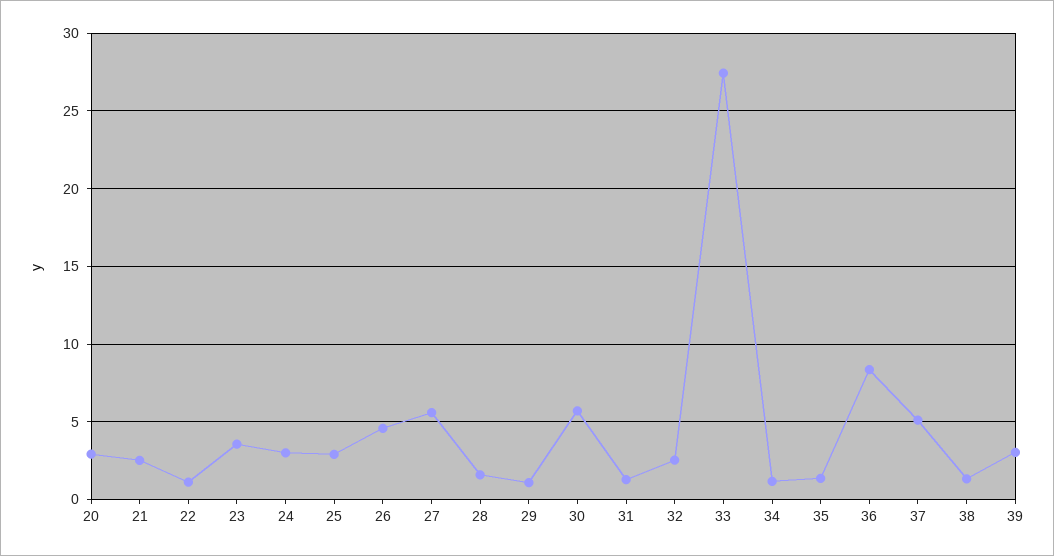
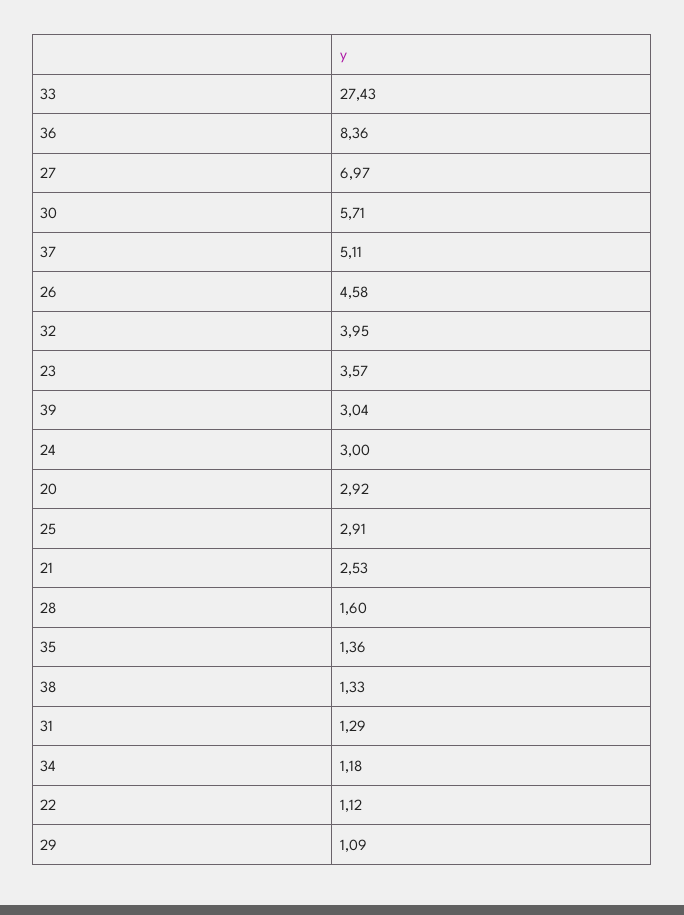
  {
    "20": 2.92,
    "21": 2.53,
    "22": 1.12,
    "23": 3.57,
    "24": 3,
    "25": 2.91,
    "26": 4.58,
-   "27": 5.5,
+   "27": 6.97,
    "28": 1.6,
    "29": 1.09,
    "30": 5.71,
    "31": 1.29,
-   "32": 2.5,
+   "32": 3.95,
    "33": 27.43,
    "34": 1.18,
    "35": 1.36,
    "36": 8.36,
    "37": 5.11,
    "38": 1.33,
    "39": 3.04
  }

